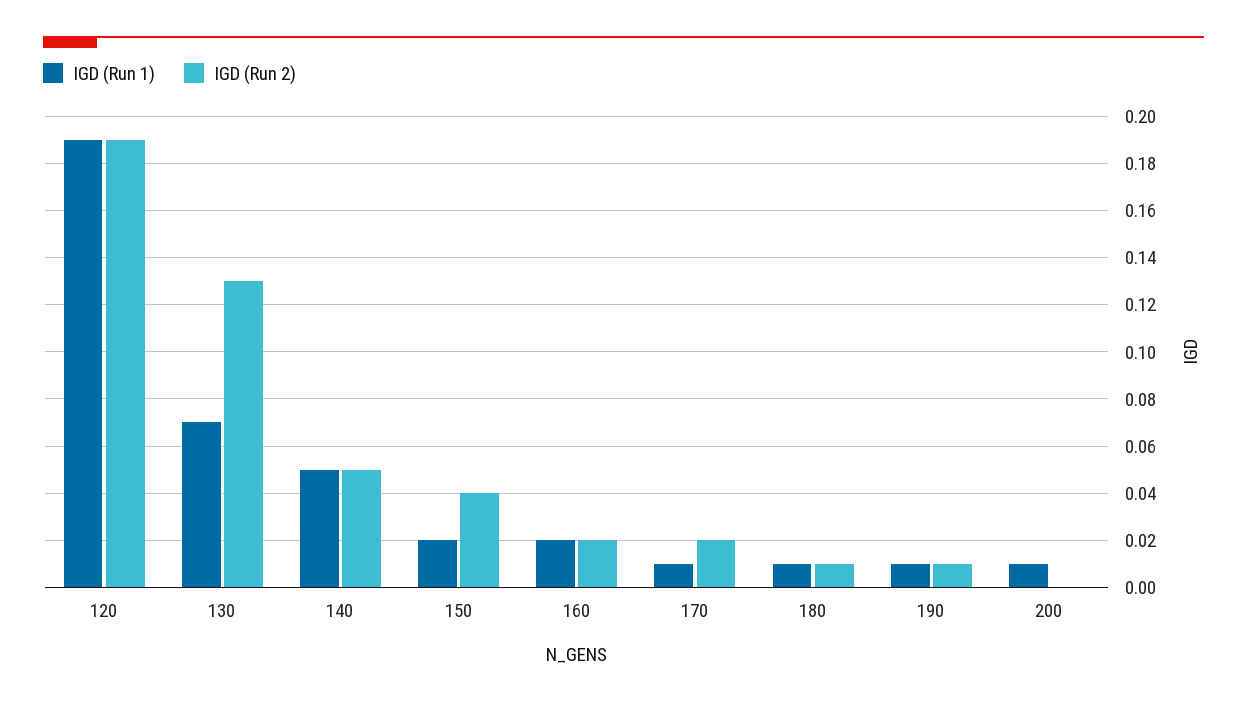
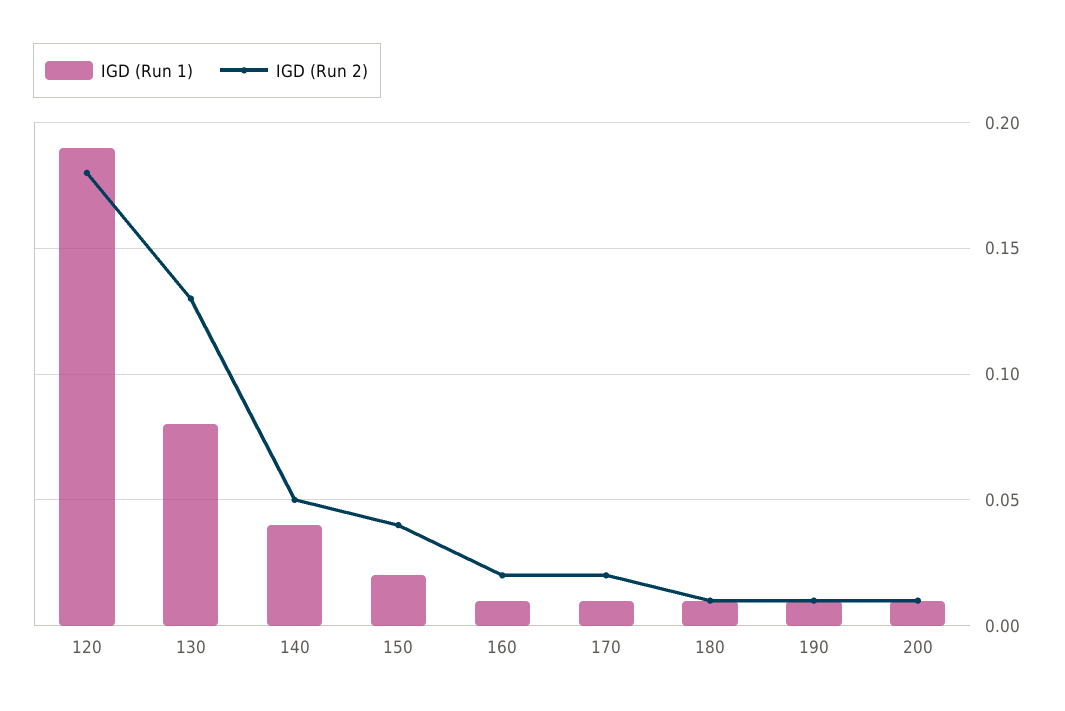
  {
    "IGD (Run 1)": {
      "120": 0.19,
-     "130": 0.07,
+     "130": 0.08,
-     "140": 0.05,
+     "140": 0.04,
      "150": 0.02,
-     "160": 0.02,
+     "160": 0.01,
      "170": 0.01,
      "180": 0.01,
      "190": 0.01,
      "200": 0.01
    },
    "IGD (Run 2)": {
-     "120": 0.19,
+     "120": 0.18,
      "130": 0.13,
      "140": 0.05,
      "150": 0.04,
      "160": 0.02,
      "170": 0.02,
      "180": 0.01,
      "190": 0.01,
-     "200": 0
+     "200": 0.01
    }
  }

